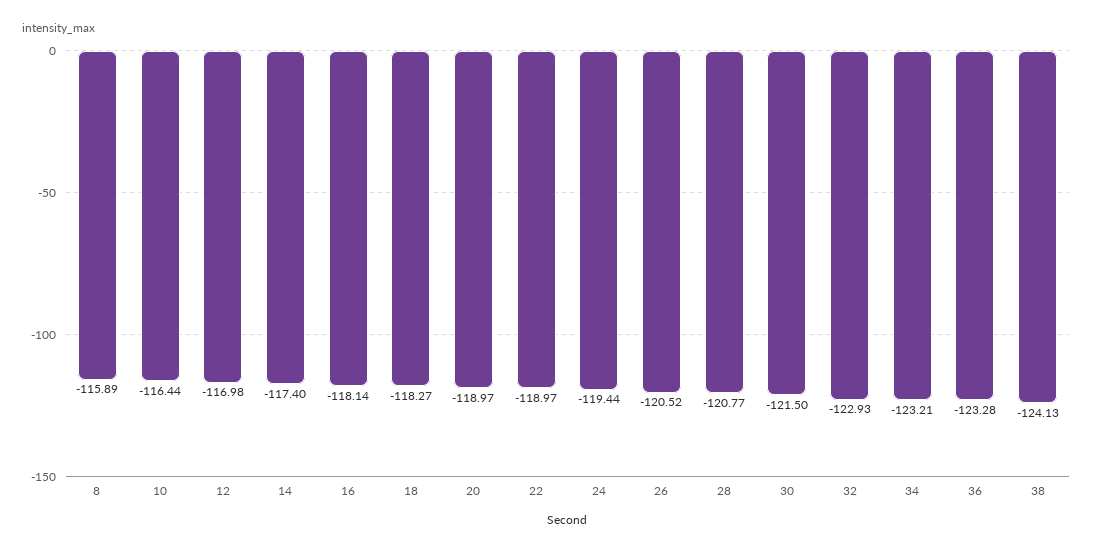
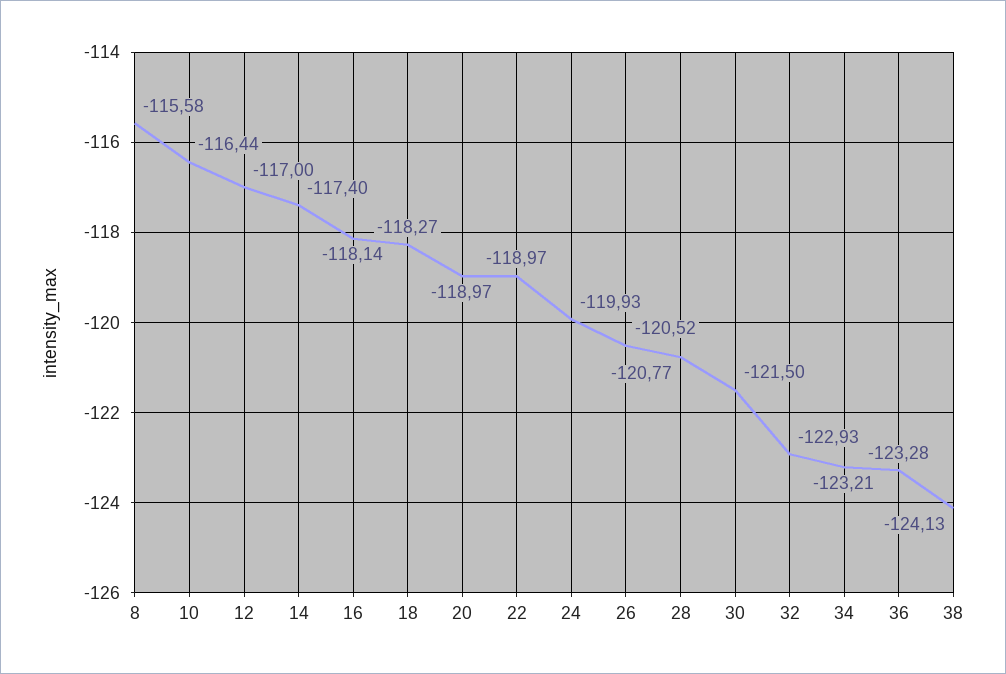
  {
-   "8": -115.89,
+   "8": -115.58,
    "10": -116.44,
-   "12": -116.98,
+   "12": -117,
    "14": -117.4,
    "16": -118.14,
    "18": -118.27,
    "20": -118.97,
    "22": -118.97,
-   "24": -119.44,
+   "24": -119.93,
    "26": -120.52,
    "28": -120.77,
    "30": -121.5,
    "32": -122.93,
    "34": -123.21,
    "36": -123.28,
    "38": -124.13
  }

